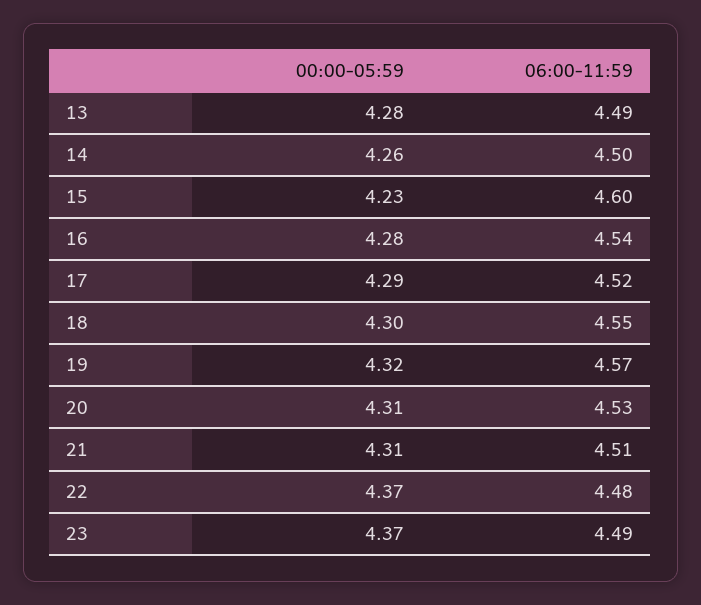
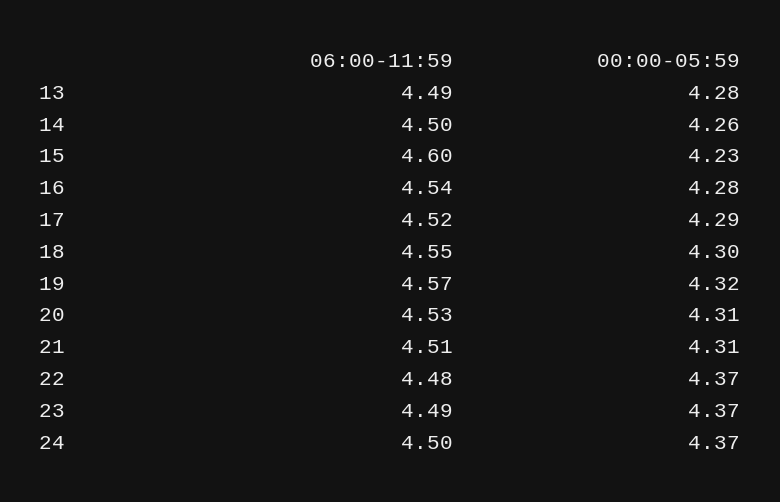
  {
    "00:00-05:59": {
      "13": 4.28,
      "14": 4.26,
      "15": 4.23,
      "16": 4.28,
      "17": 4.29,
      "18": 4.3,
      "19": 4.32,
      "20": 4.31,
      "21": 4.31,
      "22": 4.37,
-     "23": 4.37
+     "23": 4.37,
+     "24": 4.37
    },
    "06:00-11:59": {
      "13": 4.49,
      "14": 4.5,
      "15": 4.6,
      "16": 4.54,
      "17": 4.52,
      "18": 4.55,
      "19": 4.57,
      "20": 4.53,
      "21": 4.51,
      "22": 4.48,
-     "23": 4.49
+     "23": 4.49,
+     "24": 4.5
    }
  }

